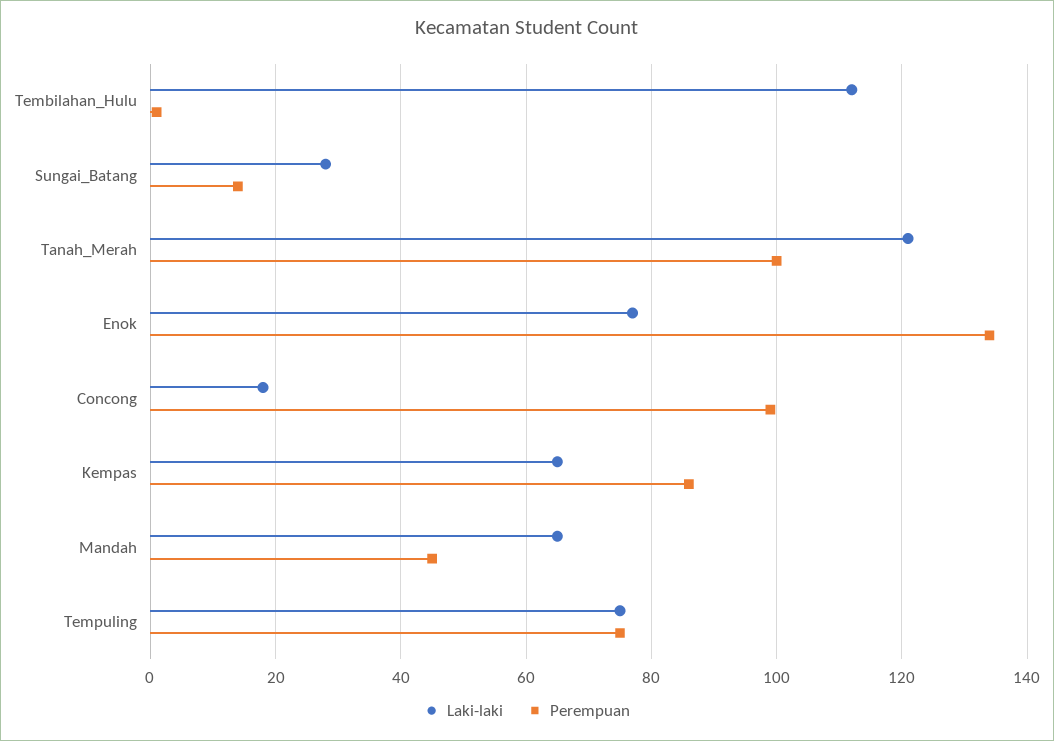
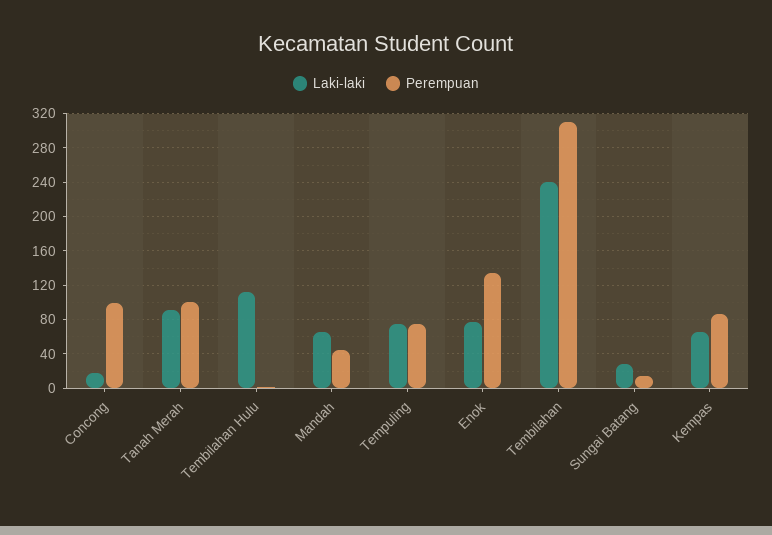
  {
    "Laki-laki": {
      "Tembilahan_Hulu": 110,
      "Sungai_Batang": 30,
-     "Tanah_Merah": 120,
+     "Tanah_Merah": 90,
      "Enok": 75,
      "Concong": 20,
      "Kempas": 65,
      "Mandah": 65,
-     "Tempuling": 75
+     "Tempuling": 75,
+     "Tembilahan": 240
    },
    "Perempuan": {
      "Tembilahan_Hulu": 0,
      "Sungai_Batang": 15,
      "Tanah_Merah": 100,
      "Enok": 135,
      "Concong": 100,
      "Kempas": 85,
      "Mandah": 45,
-     "Tempuling": 75
+     "Tempuling": 75,
+     "Tembilahan": 310
    }
  }

